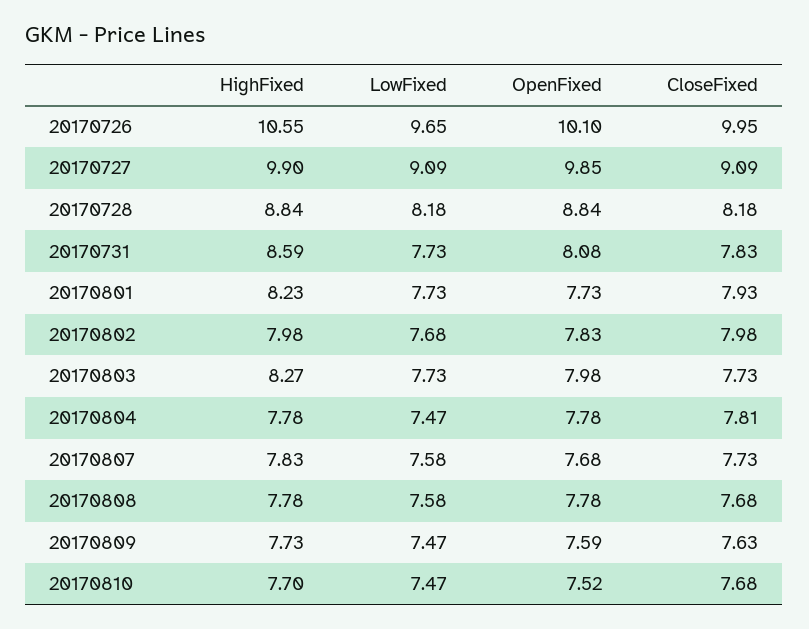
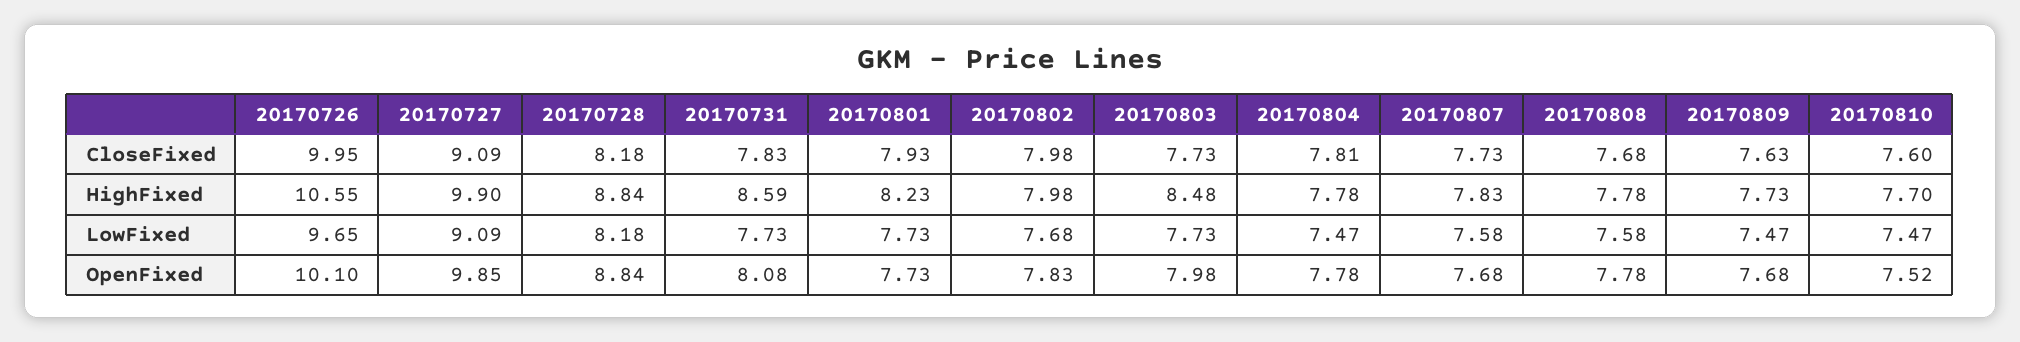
  {
    "HighFixed": {
      "20170726": 10.55,
      "20170727": 9.9,
      "20170728": 8.84,
      "20170731": 8.59,
      "20170801": 8.23,
      "20170802": 7.98,
-     "20170803": 8.27,
+     "20170803": 8.48,
      "20170804": 7.78,
      "20170807": 7.83,
      "20170808": 7.78,
      "20170809": 7.73,
      "20170810": 7.7
    },
    "LowFixed": {
      "20170726": 9.65,
      "20170727": 9.09,
      "20170728": 8.18,
      "20170731": 7.73,
      "20170801": 7.73,
      "20170802": 7.68,
      "20170803": 7.73,
      "20170804": 7.47,
      "20170807": 7.58,
      "20170808": 7.58,
      "20170809": 7.47,
      "20170810": 7.47
    },
    "OpenFixed": {
      "20170726": 10.1,
      "20170727": 9.85,
      "20170728": 8.84,
      "20170731": 8.08,
      "20170801": 7.73,
      "20170802": 7.83,
      "20170803": 7.98,
      "20170804": 7.78,
      "20170807": 7.68,
      "20170808": 7.78,
-     "20170809": 7.59,
+     "20170809": 7.68,
      "20170810": 7.52
    },
    "CloseFixed": {
      "20170726": 9.95,
      "20170727": 9.09,
      "20170728": 8.18,
      "20170731": 7.83,
      "20170801": 7.93,
      "20170802": 7.98,
      "20170803": 7.73,
      "20170804": 7.81,
      "20170807": 7.73,
      "20170808": 7.68,
      "20170809": 7.63,
-     "20170810": 7.68
+     "20170810": 7.6
    }
  }

